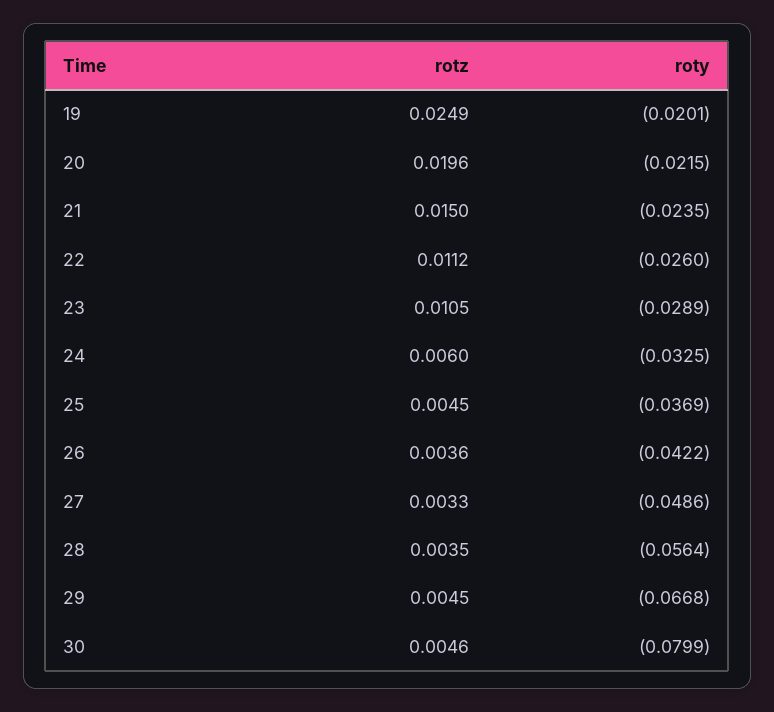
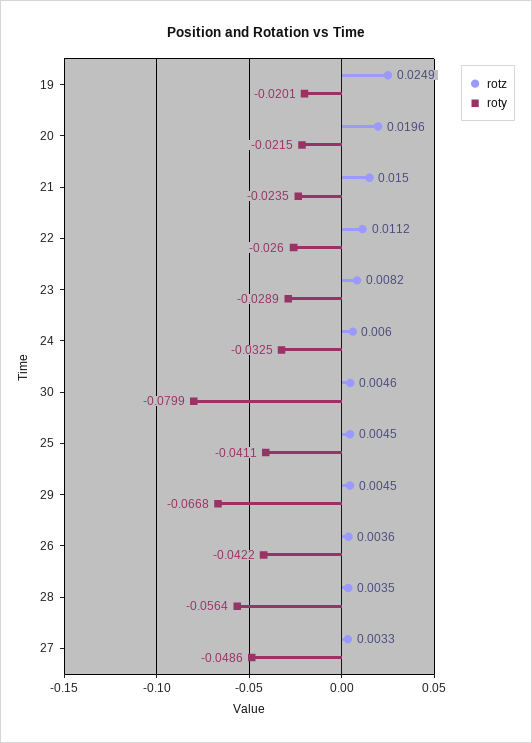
  {
    "rotz": {
      "19": 0.0249,
      "20": 0.0196,
      "21": 0.015,
      "22": 0.0112,
-     "23": 0.0105,
+     "23": 0.0082,
      "24": 0.006,
      "25": 0.0045,
      "26": 0.0036,
      "27": 0.0033,
      "28": 0.0035,
      "29": 0.0045,
      "30": 0.0046
    },
    "roty": {
      "19": -0.0201,
      "20": -0.0215,
      "21": -0.0235,
      "22": -0.026,
      "23": -0.0289,
      "24": -0.0325,
-     "25": -0.0369,
+     "25": -0.0411,
      "26": -0.0422,
      "27": -0.0486,
      "28": -0.0564,
      "29": -0.0668,
      "30": -0.0799
    }
  }

